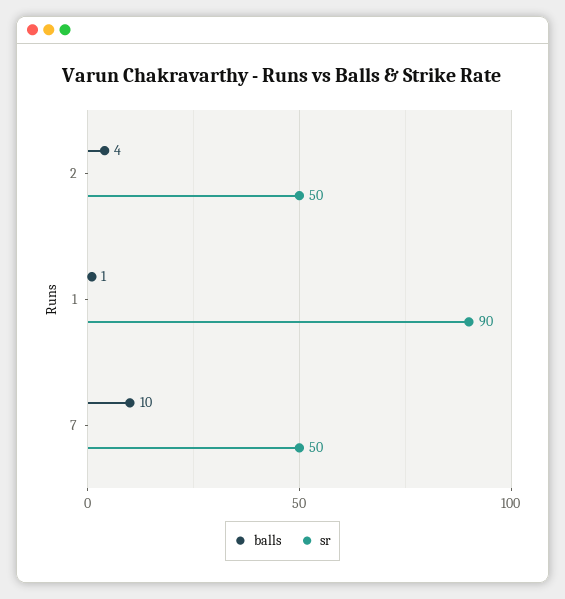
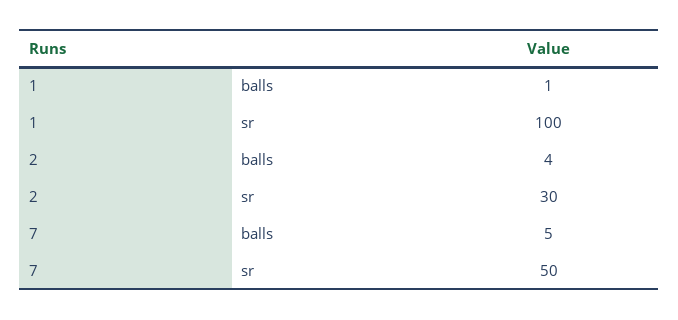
  {
    "balls": {
      "2": 4,
      "1": 1,
-     "7": 10
+     "7": 5
    },
    "sr": {
-     "2": 50,
+     "2": 30,
-     "1": 90,
+     "1": 100,
      "7": 50
    }
  }

